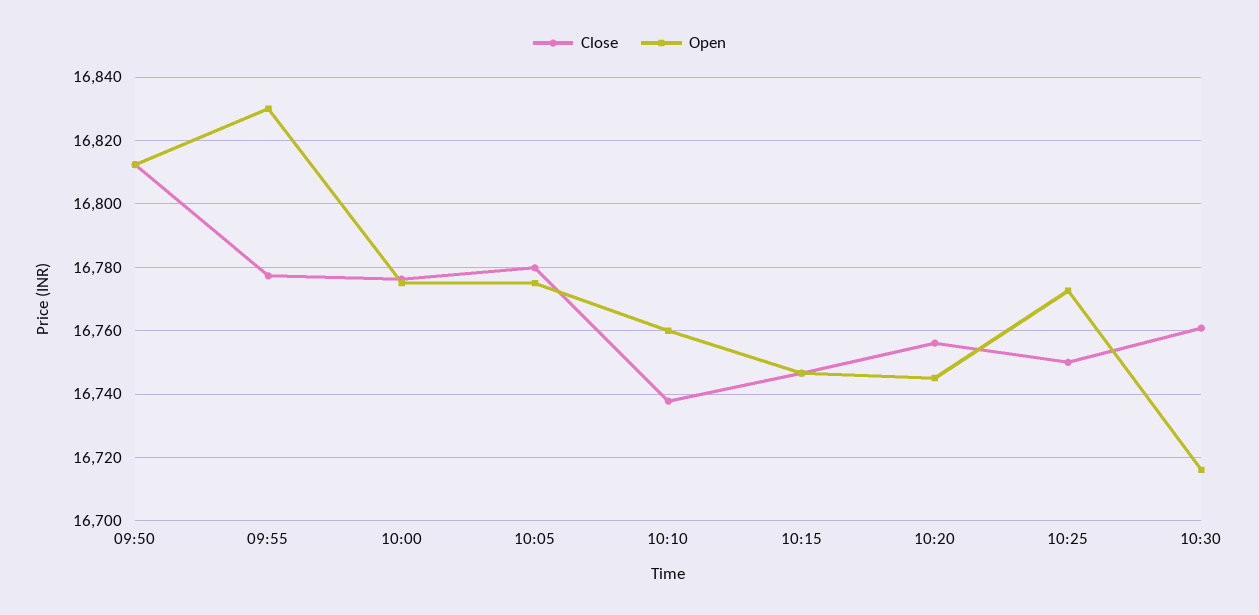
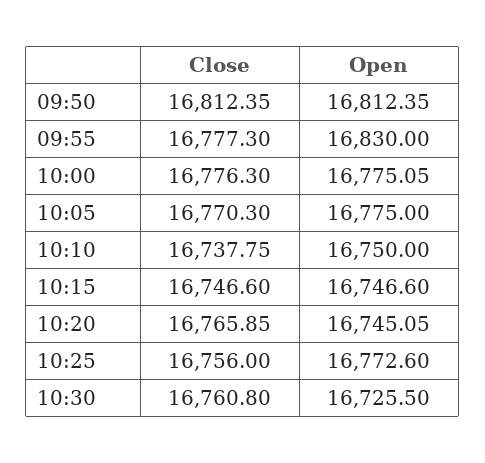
  {
    "Close": {
      "09:50": 16812.35,
      "09:55": 16777.3,
      "10:00": 16776.3,
-     "10:05": 16780,
+     "10:05": 16770.3,
      "10:10": 16737.75,
      "10:15": 16746.6,
-     "10:20": 16756,
+     "10:20": 16765.85,
-     "10:25": 16750,
+     "10:25": 16756,
      "10:30": 16760.8
    },
    "Open": {
      "09:50": 16812.35,
      "09:55": 16830,
      "10:00": 16775.05,
      "10:05": 16775,
-     "10:10": 16760,
+     "10:10": 16750,
      "10:15": 16746.6,
      "10:20": 16745.05,
      "10:25": 16772.6,
-     "10:30": 16716
+     "10:30": 16725.5
    }
  }

